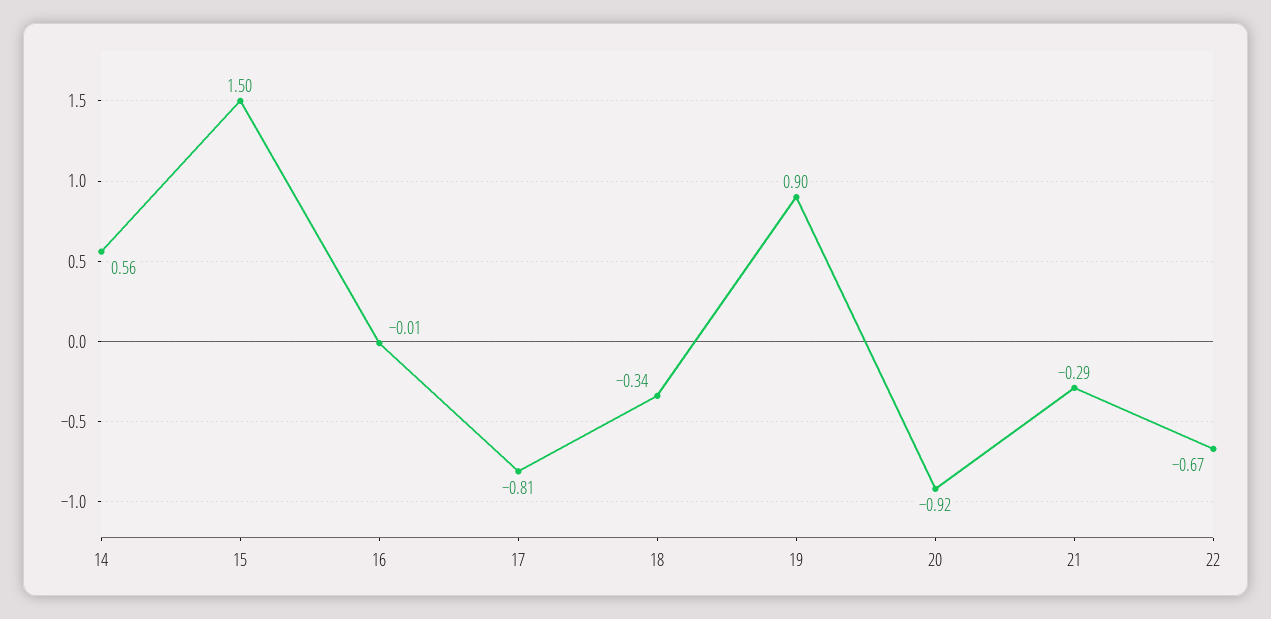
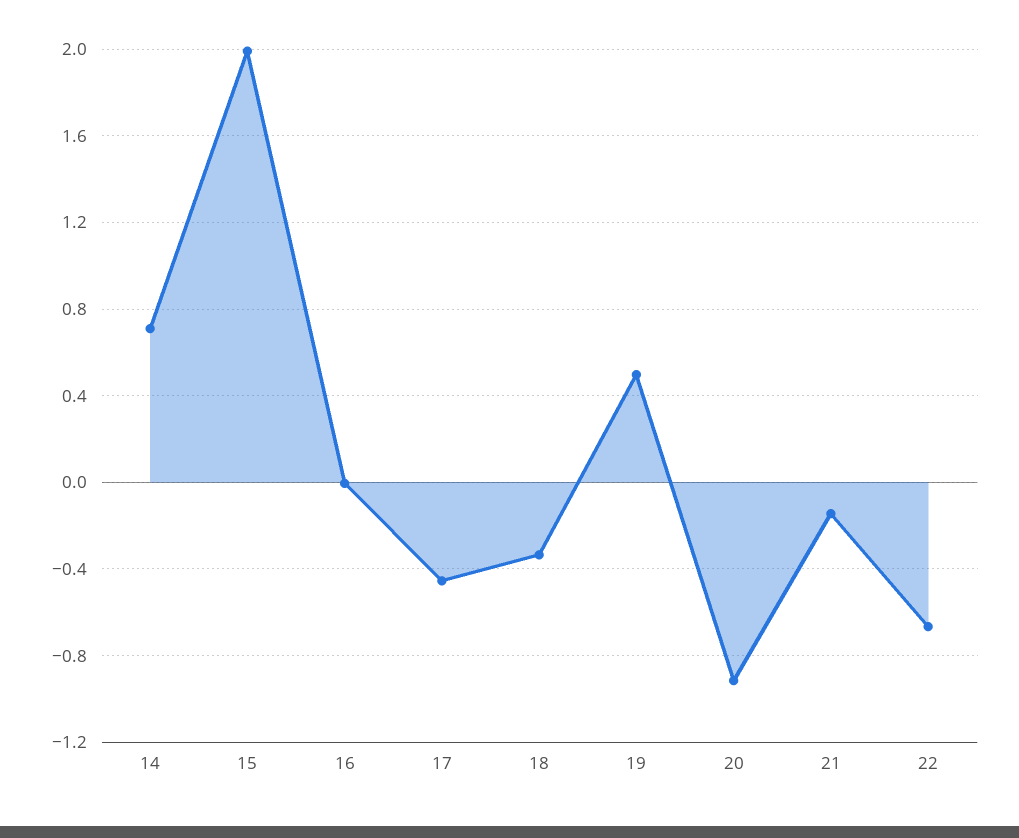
  {
-   "14": 0.56,
+   "14": 0.7,
-   "15": 1.5,
+   "15": 2,
    "16": -0.01,
-   "17": -0.81,
+   "17": -0.45,
    "18": -0.34,
-   "19": 0.9,
+   "19": 0.5,
    "20": -0.92,
-   "21": -0.29,
+   "21": -0.15,
    "22": -0.67
  }

